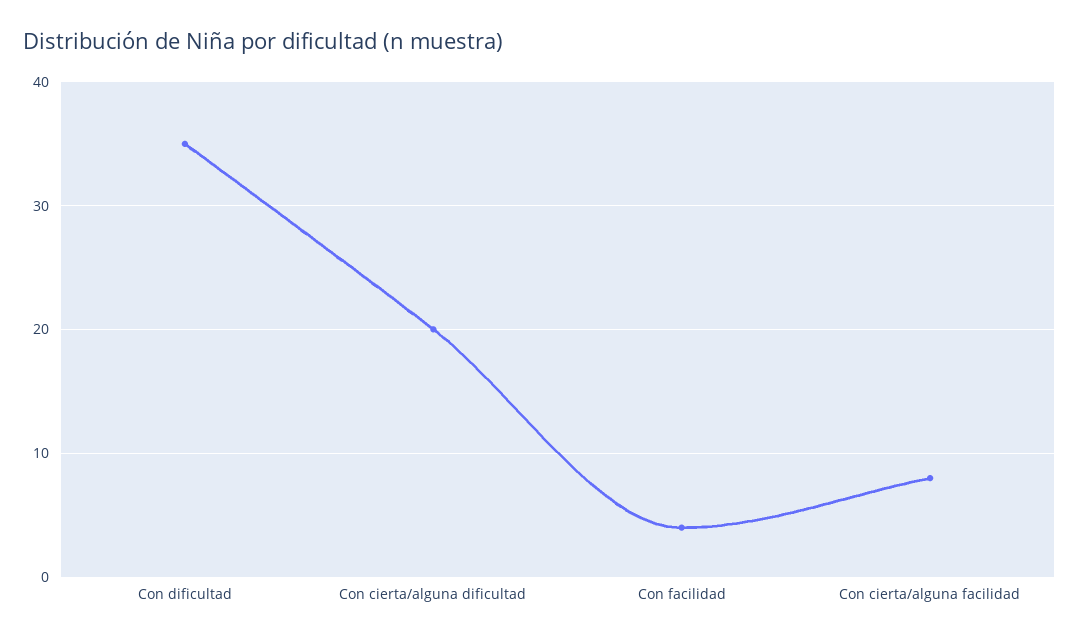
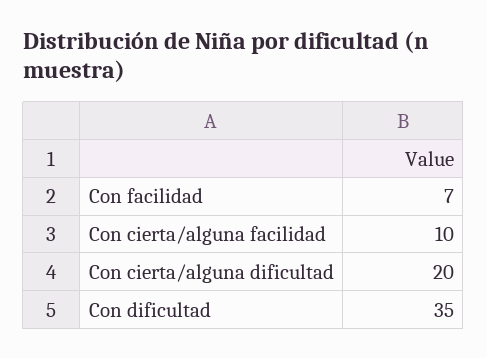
  {
    "Con dificultad": 35,
    "Con cierta/alguna dificultad": 20,
-   "Con facilidad": 4,
+   "Con facilidad": 7,
-   "Con cierta/alguna facilidad": 8
+   "Con cierta/alguna facilidad": 10
  }

